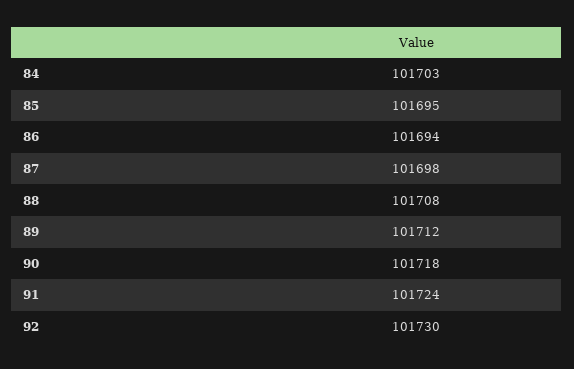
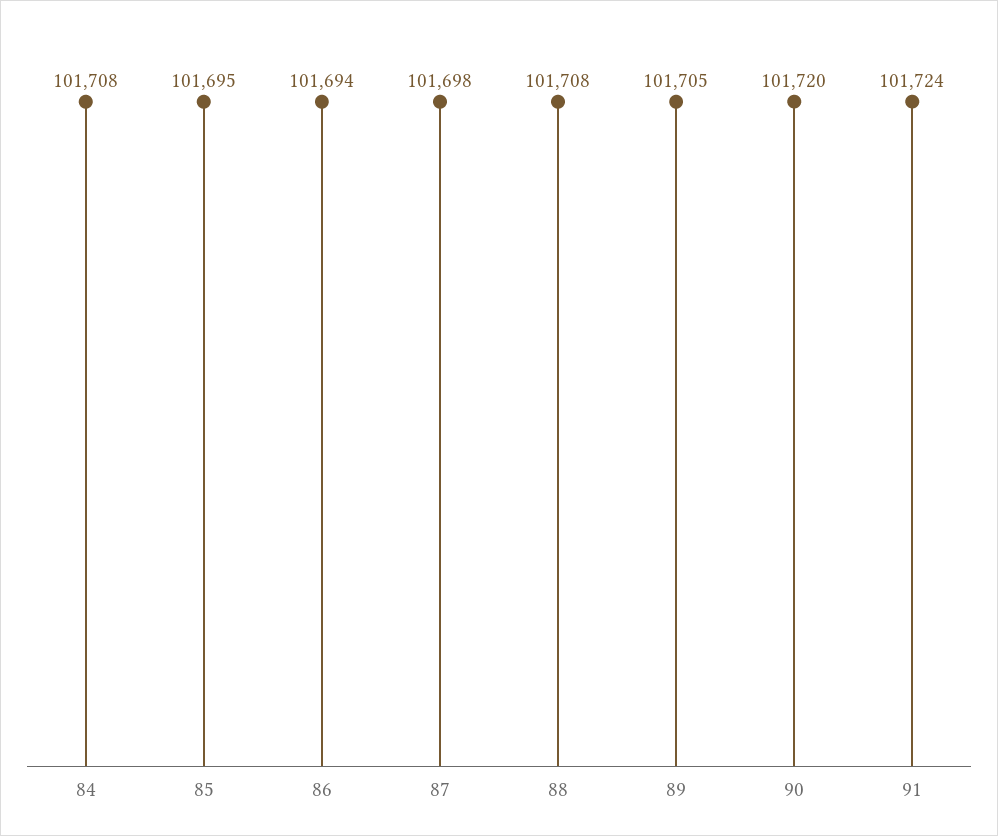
  {
-   "84": 101703,
+   "84": 101708,
    "85": 101695,
    "86": 101694,
    "87": 101698,
    "88": 101708,
-   "89": 101712,
+   "89": 101705,
-   "90": 101718,
+   "90": 101720,
-   "91": 101724,
+   "91": 101724
-   "92": 101730
  }

